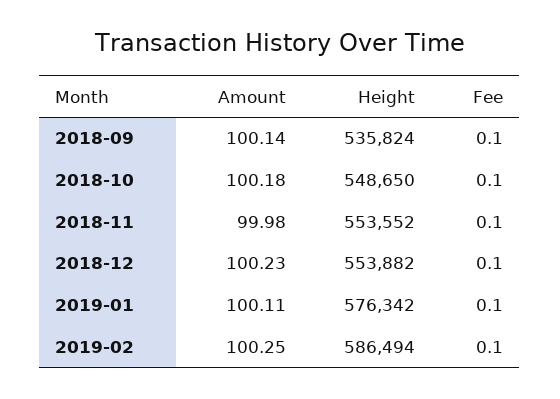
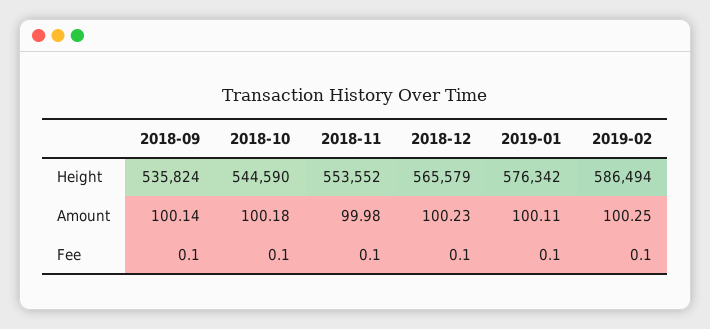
  {
    "Amount": {
      "2018-09": 100.14,
      "2018-10": 100.18,
      "2018-11": 99.98,
      "2018-12": 100.23,
      "2019-01": 100.11,
      "2019-02": 100.25
    },
    "Height": {
      "2018-09": 535824,
-     "2018-10": 548650,
+     "2018-10": 544590,
      "2018-11": 553552,
-     "2018-12": 553882,
+     "2018-12": 565579,
      "2019-01": 576342,
      "2019-02": 586494
    },
    "Fee": {
      "2018-09": 0.1,
      "2018-10": 0.1,
      "2018-11": 0.1,
      "2018-12": 0.1,
      "2019-01": 0.1,
      "2019-02": 0.1
    }
  }

